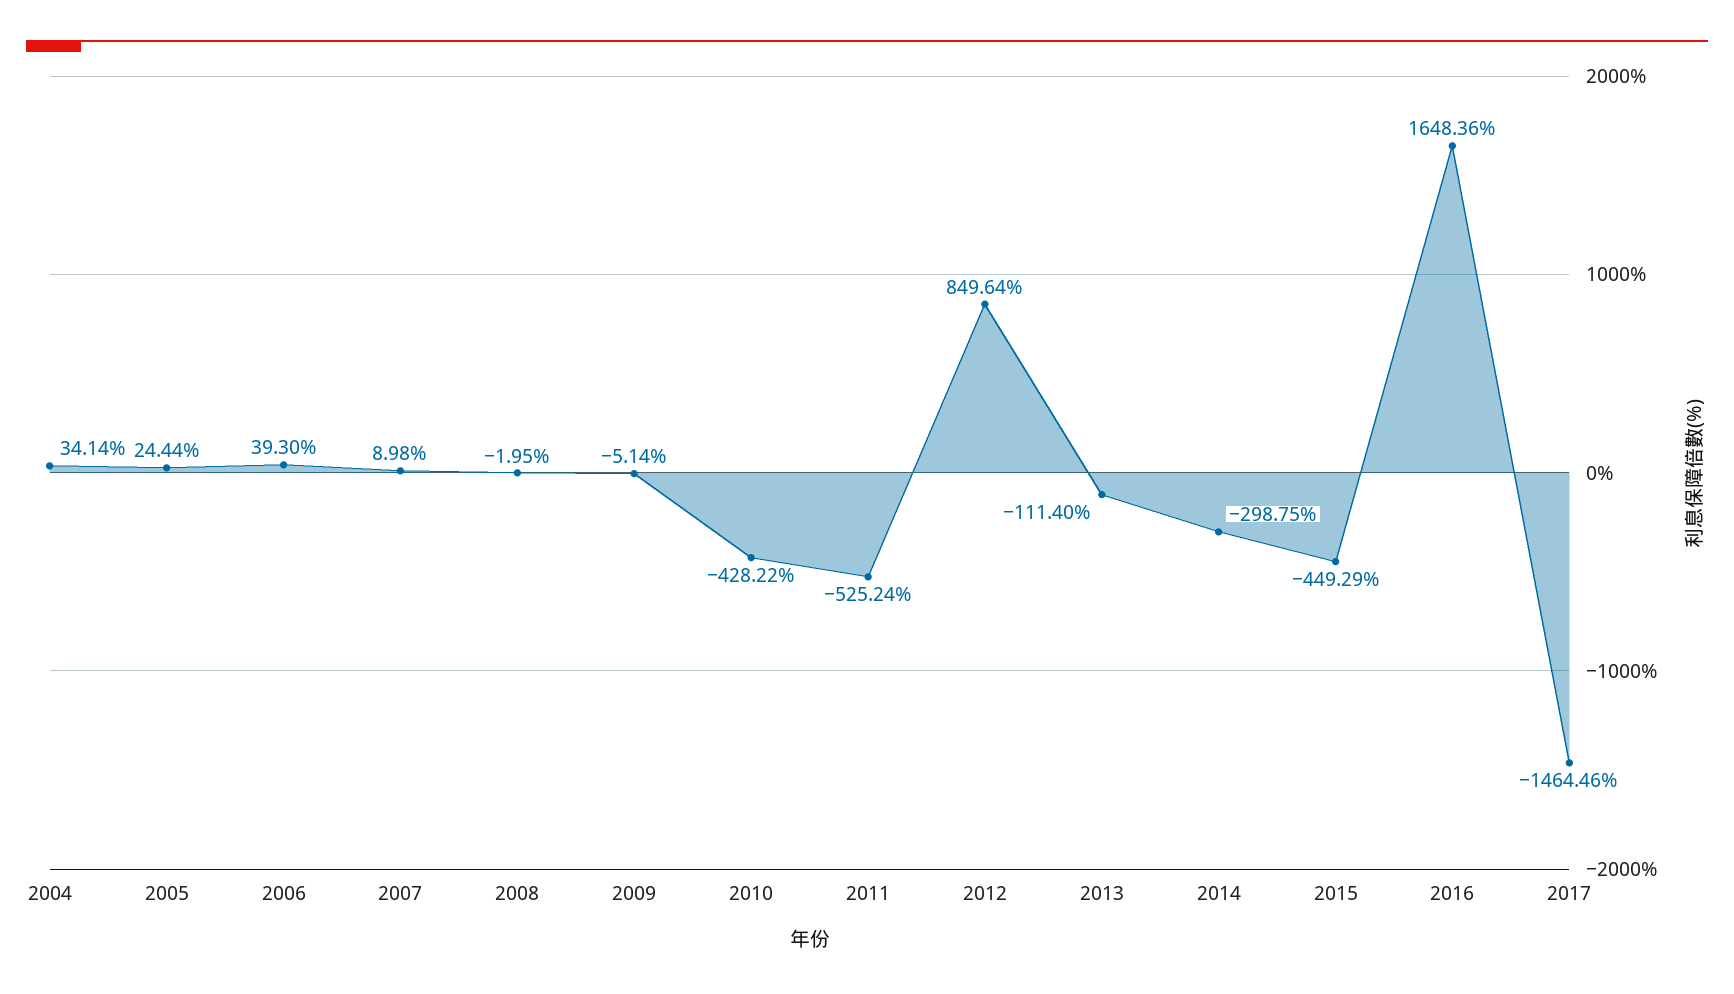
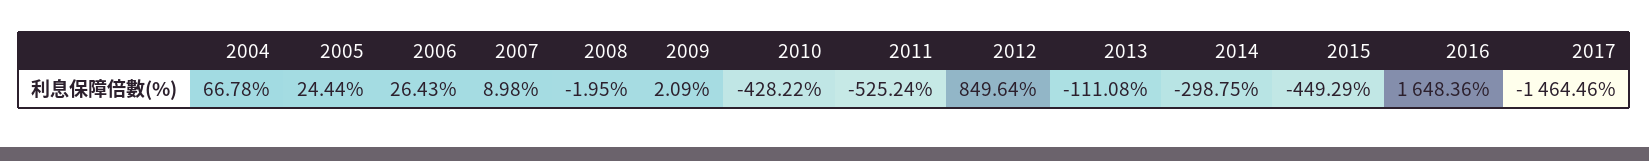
  {
-   "2004": 34.14,
+   "2004": 66.78,
    "2005": 24.44,
-   "2006": 39.3,
+   "2006": 26.43,
    "2007": 8.98,
    "2008": -1.95,
-   "2009": -5.14,
+   "2009": 2.09,
    "2010": -428.22,
    "2011": -525.24,
    "2012": 849.64,
-   "2013": -111.4,
+   "2013": -111.08,
    "2014": -298.75,
    "2015": -449.29,
    "2016": 1648.36,
    "2017": -1464.46
  }

